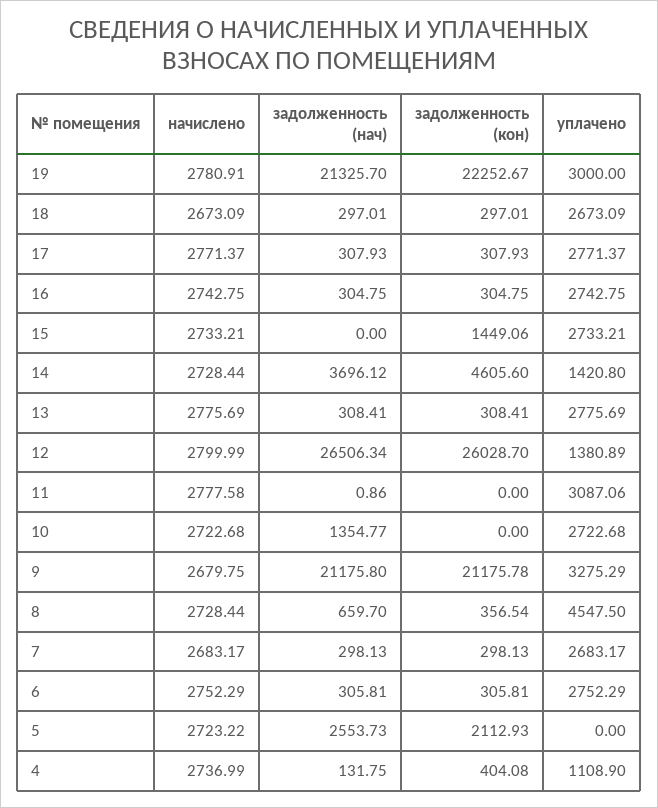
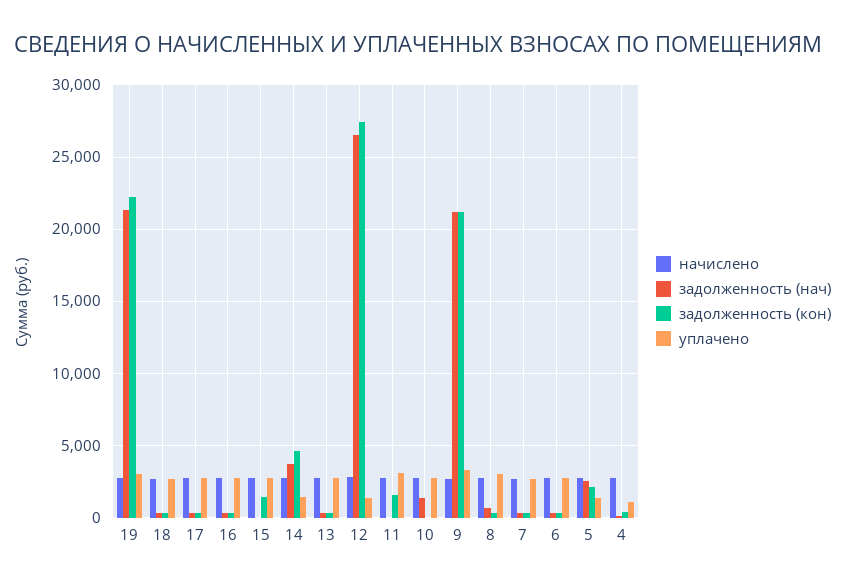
  {
    "начислено": {
      "19": 2780.91,
      "18": 2673.09,
      "17": 2771.37,
      "16": 2742.75,
      "15": 2733.21,
      "14": 2728.44,
      "13": 2775.69,
      "12": 2799.99,
      "11": 2777.58,
      "10": 2722.68,
      "9": 2679.75,
      "8": 2728.44,
      "7": 2683.17,
      "6": 2752.29,
      "5": 2723.22,
      "4": 2736.99
    },
    "задолженность (нач)": {
      "19": 21325.7,
      "18": 297.01,
      "17": 307.93,
      "16": 304.75,
      "15": 0,
      "14": 3696.12,
      "13": 308.41,
      "12": 26506.34,
      "11": 0.86,
      "10": 1354.77,
      "9": 21175.8,
      "8": 659.7,
      "7": 298.13,
      "6": 305.81,
      "5": 2553.73,
      "4": 131.75
    },
    "задолженность (кон)": {
      "19": 22252.67,
      "18": 297.01,
      "17": 307.93,
      "16": 304.75,
      "15": 1449.06,
      "14": 4605.6,
      "13": 308.41,
-     "12": 26028.7,
+     "12": 27500,
-     "11": 0,
+     "11": 1500,
      "10": 0,
      "9": 21175.78,
      "8": 356.54,
      "7": 298.13,
      "6": 305.81,
      "5": 2112.93,
      "4": 404.08
    },
    "уплачено": {
      "19": 3000,
      "18": 2673.09,
      "17": 2771.37,
      "16": 2742.75,
      "15": 2733.21,
      "14": 1420.8,
      "13": 2775.69,
      "12": 1380.89,
      "11": 3087.06,
      "10": 2722.68,
      "9": 3275.29,
-     "8": 4547.5,
+     "8": 3000,
      "7": 2683.17,
      "6": 2752.29,
-     "5": 0,
+     "5": 1500,
      "4": 1108.9
    }
  }

